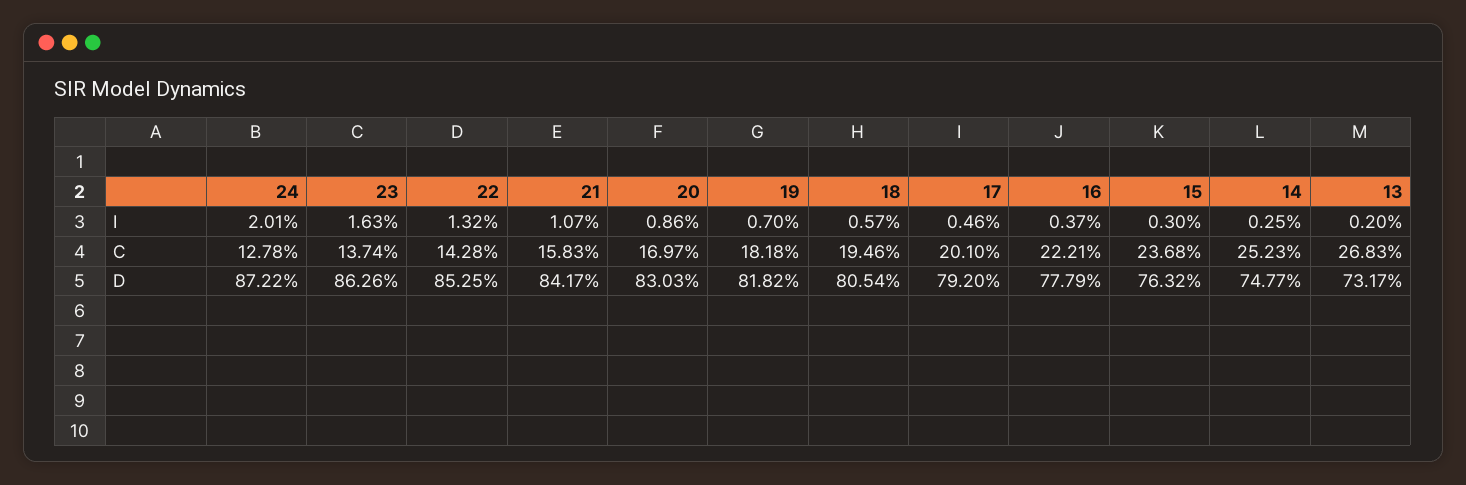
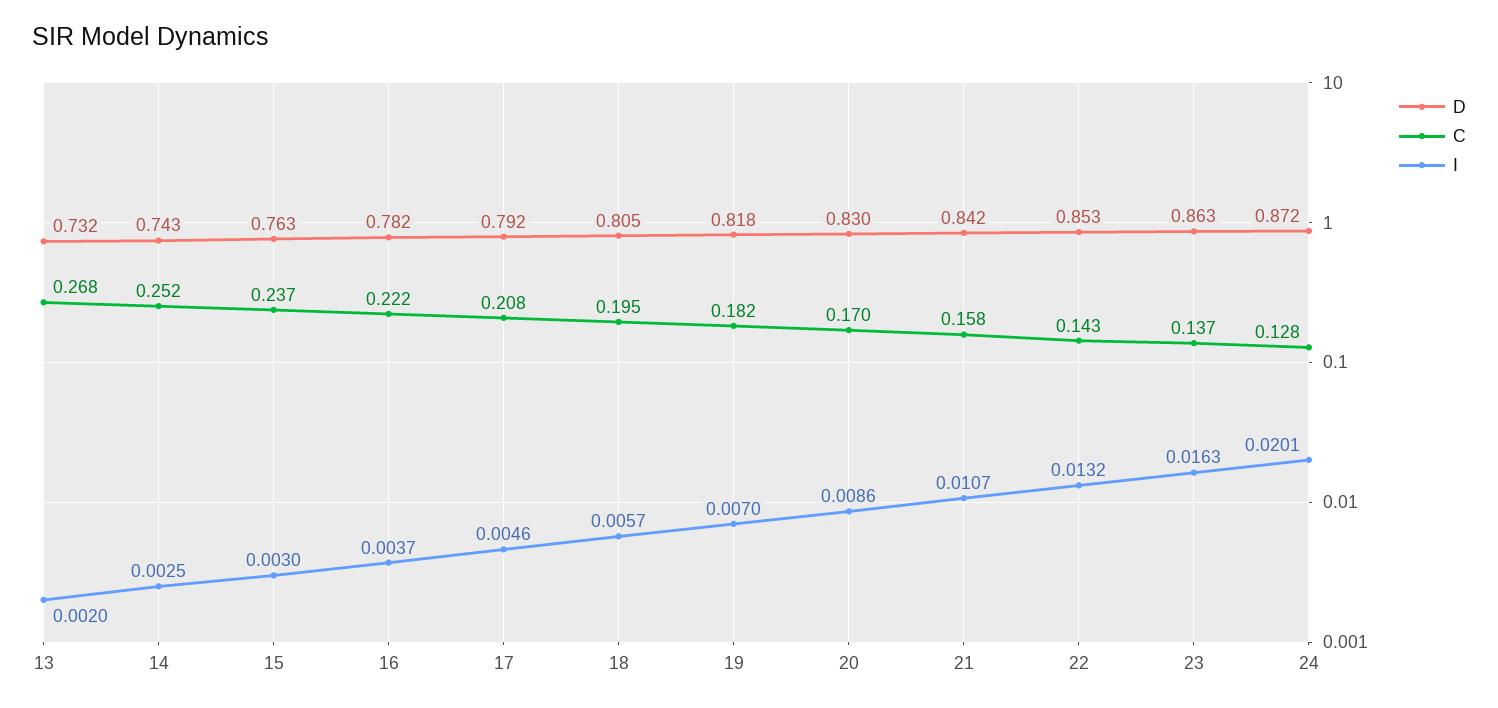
  {
    "I": {
      "24": 0.0201,
      "23": 0.0163,
      "22": 0.0132,
      "21": 0.0107,
      "20": 0.0086,
      "19": 0.007,
      "18": 0.0057,
      "17": 0.0046,
      "16": 0.0037,
      "15": 0.003,
      "14": 0.0025,
      "13": 0.002
    },
    "C": {
      "24": 0.1278,
      "23": 0.1374,
      "22": 0.1428,
      "21": 0.1583,
      "20": 0.1697,
      "19": 0.1818,
      "18": 0.1946,
-     "17": 0.201,
+     "17": 0.208,
      "16": 0.2221,
      "15": 0.2368,
      "14": 0.2523,
      "13": 0.2683
    },
    "D": {
      "24": 0.8722,
      "23": 0.8626,
      "22": 0.8525,
      "21": 0.8417,
      "20": 0.8303,
      "19": 0.8182,
      "18": 0.8054,
      "17": 0.792,
-     "16": 0.7779,
+     "16": 0.782,
      "15": 0.7632,
-     "14": 0.7477,
+     "14": 0.743,
      "13": 0.7317
    }
  }

